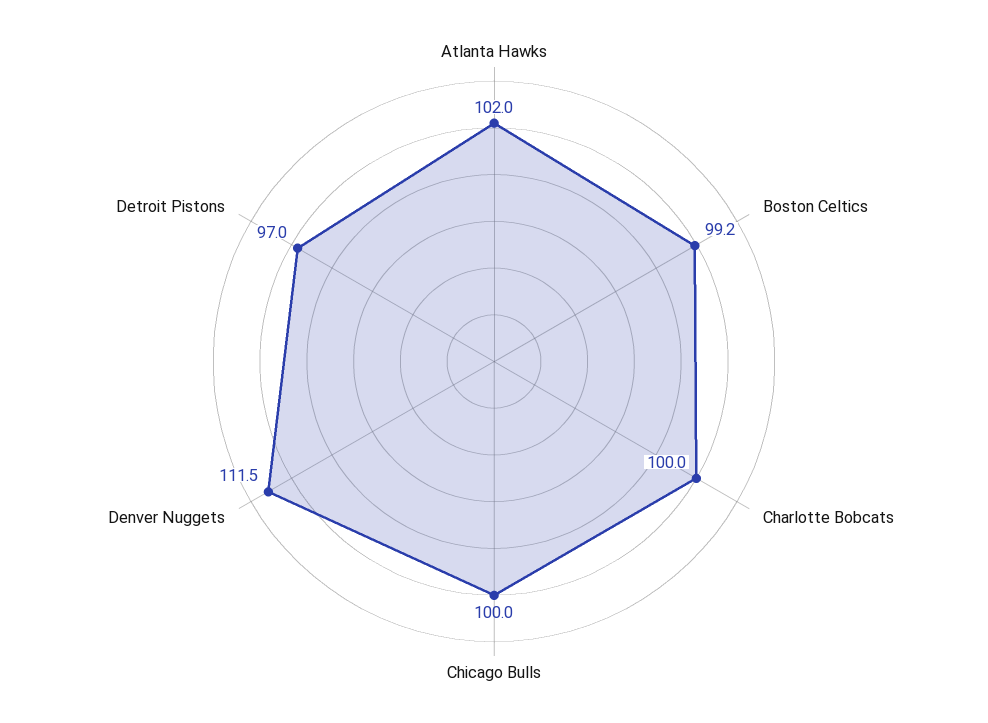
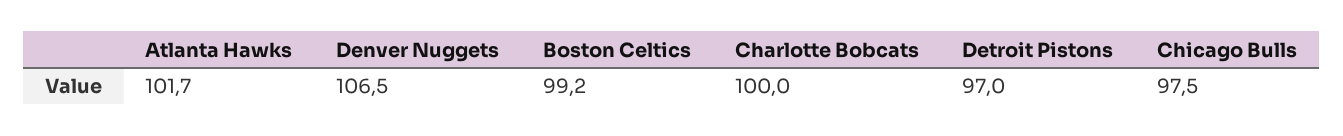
  {
-   "Atlanta Hawks": 102,
+   "Atlanta Hawks": 101.7,
    "Boston Celtics": 99.2,
    "Charlotte Bobcats": 100,
-   "Chicago Bulls": 100,
+   "Chicago Bulls": 97.5,
-   "Denver Nuggets": 111.5,
+   "Denver Nuggets": 106.5,
    "Detroit Pistons": 97
  }

